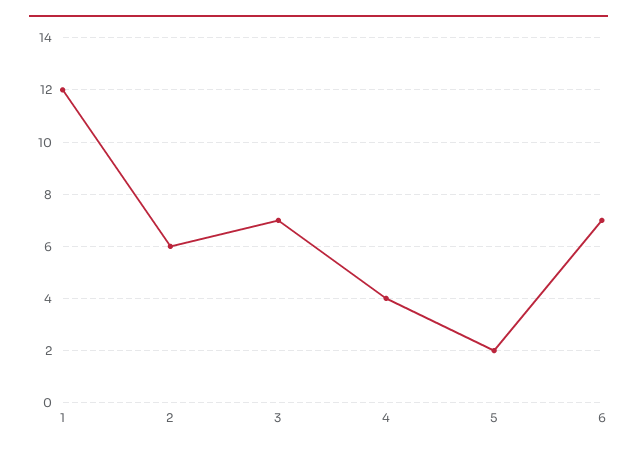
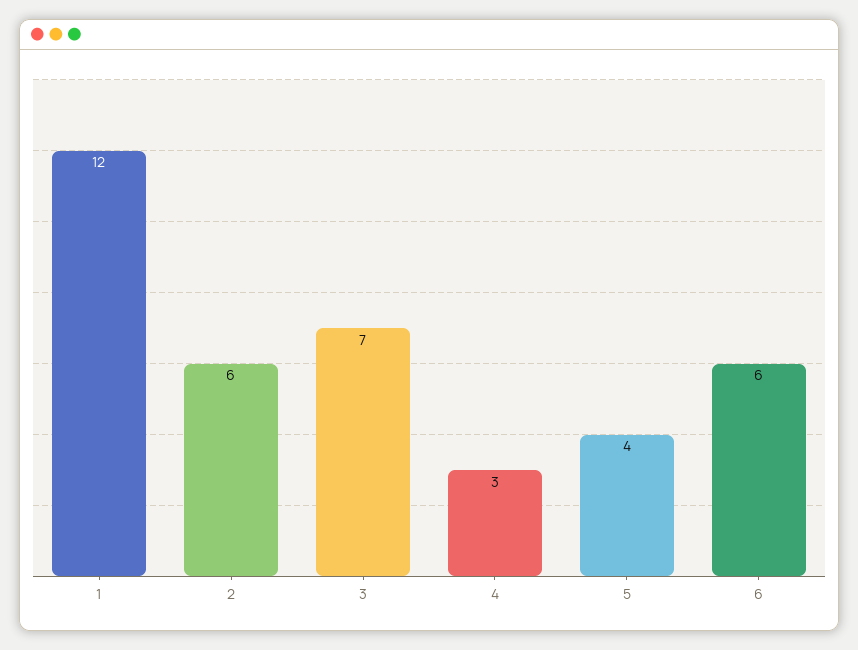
  {
    "1": 12,
    "2": 6,
    "3": 7,
-   "4": 4,
+   "4": 3,
-   "5": 2,
+   "5": 4,
-   "6": 7
+   "6": 6
  }

